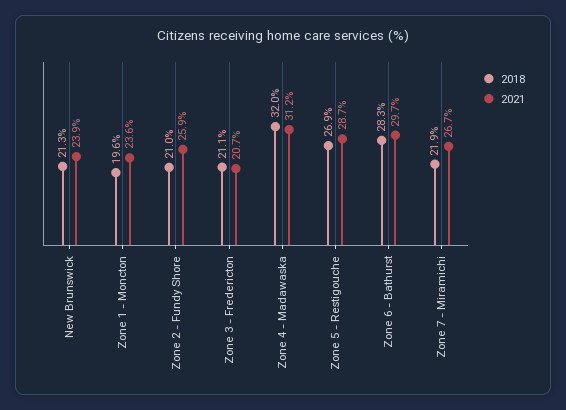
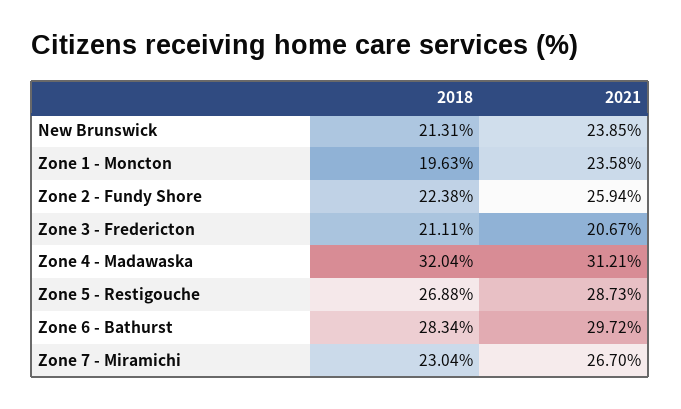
  {
    "2018": {
      "New Brunswick": 21.31,
      "Zone 1 - Moncton": 19.63,
-     "Zone 2 - Fundy Shore": 21,
+     "Zone 2 - Fundy Shore": 22.38,
      "Zone 3 - Fredericton": 21.11,
      "Zone 4 - Madawaska": 32.04,
      "Zone 5 - Restigouche": 26.88,
      "Zone 6 - Bathurst": 28.34,
-     "Zone 7 - Miramichi": 21.9
+     "Zone 7 - Miramichi": 23.04
    },
    "2021": {
      "New Brunswick": 23.85,
      "Zone 1 - Moncton": 23.58,
      "Zone 2 - Fundy Shore": 25.94,
      "Zone 3 - Fredericton": 20.67,
      "Zone 4 - Madawaska": 31.21,
      "Zone 5 - Restigouche": 28.73,
      "Zone 6 - Bathurst": 29.72,
      "Zone 7 - Miramichi": 26.7
    }
  }

